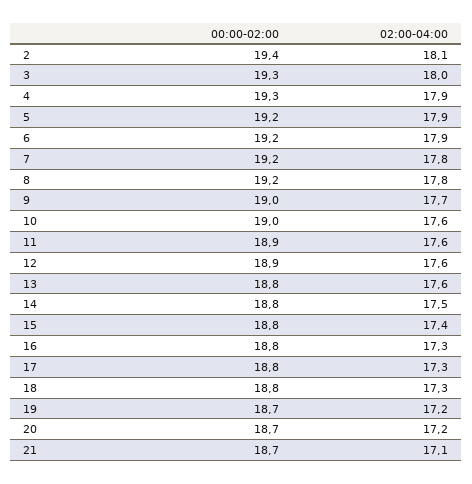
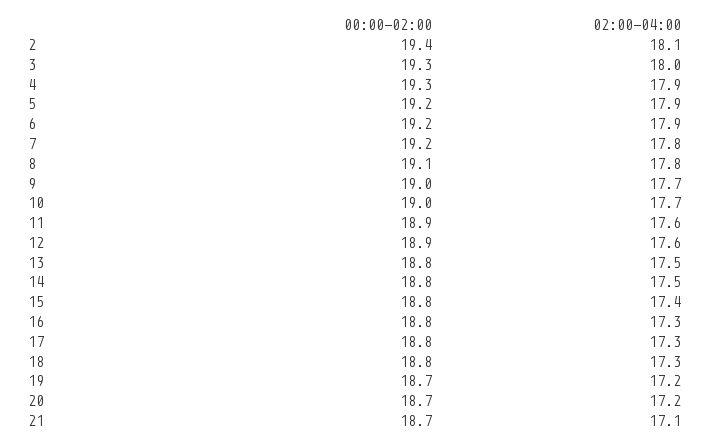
  {
    "00:00-02:00": {
      "2": 19.4,
      "3": 19.3,
      "4": 19.3,
      "5": 19.2,
      "6": 19.2,
      "7": 19.2,
-     "8": 19.2,
+     "8": 19.1,
      "9": 19,
      "10": 19,
      "11": 18.9,
      "12": 18.9,
      "13": 18.8,
      "14": 18.8,
      "15": 18.8,
      "16": 18.8,
      "17": 18.8,
      "18": 18.8,
      "19": 18.7,
      "20": 18.7,
      "21": 18.7
    },
    "02:00-04:00": {
      "2": 18.1,
      "3": 18,
      "4": 17.9,
      "5": 17.9,
      "6": 17.9,
      "7": 17.8,
      "8": 17.8,
      "9": 17.7,
-     "10": 17.6,
+     "10": 17.7,
      "11": 17.6,
      "12": 17.6,
-     "13": 17.6,
+     "13": 17.5,
      "14": 17.5,
      "15": 17.4,
      "16": 17.3,
      "17": 17.3,
      "18": 17.3,
      "19": 17.2,
      "20": 17.2,
      "21": 17.1
    }
  }

